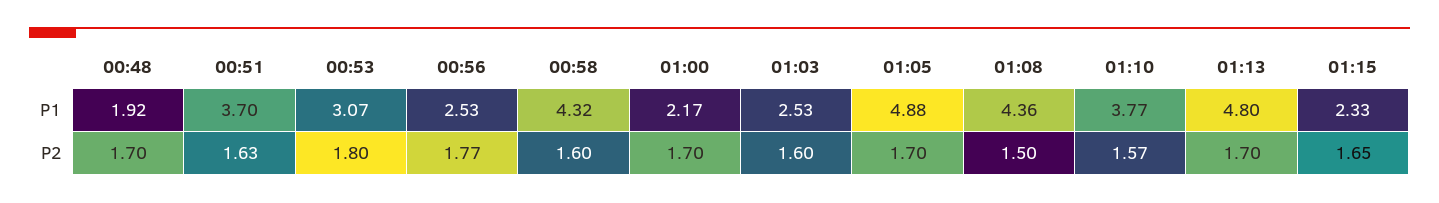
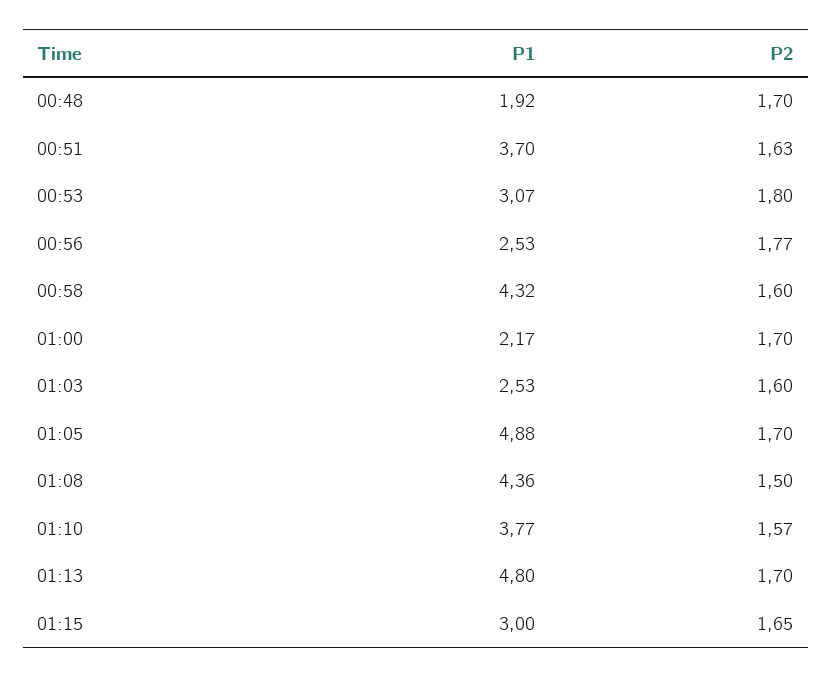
  {
    "00:48": {
      "P1": 1.92,
      "P2": 1.7
    },
    "00:51": {
      "P1": 3.7,
      "P2": 1.63
    },
    "00:53": {
      "P1": 3.07,
      "P2": 1.8
    },
    "00:56": {
      "P1": 2.53,
      "P2": 1.77
    },
    "00:58": {
      "P1": 4.32,
      "P2": 1.6
    },
    "01:00": {
      "P1": 2.17,
      "P2": 1.7
    },
    "01:03": {
      "P1": 2.53,
      "P2": 1.6
    },
    "01:05": {
      "P1": 4.88,
      "P2": 1.7
    },
    "01:08": {
      "P1": 4.36,
      "P2": 1.5
    },
    "01:10": {
      "P1": 3.77,
      "P2": 1.57
    },
    "01:13": {
      "P1": 4.8,
      "P2": 1.7
    },
    "01:15": {
-     "P1": 2.33,
+     "P1": 3,
      "P2": 1.65
    }
  }

